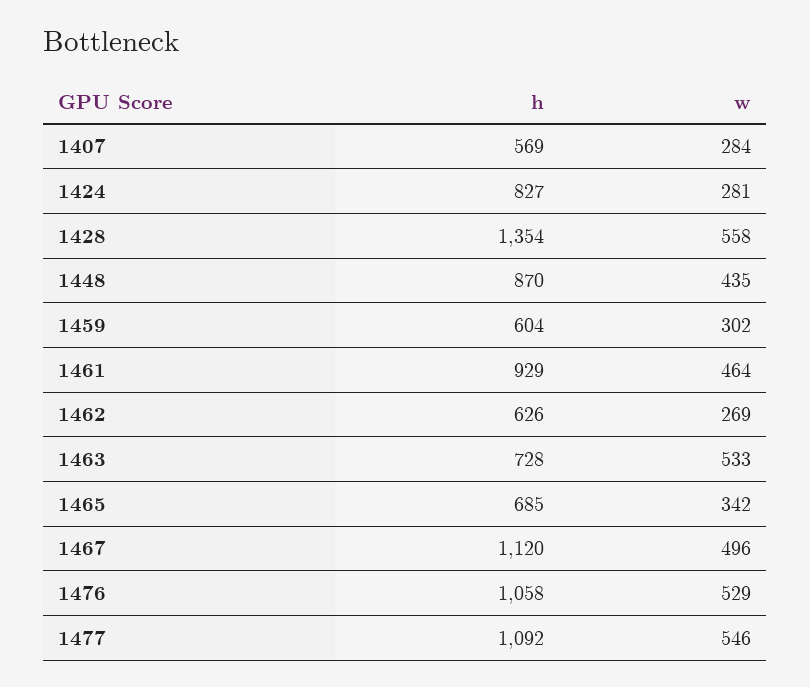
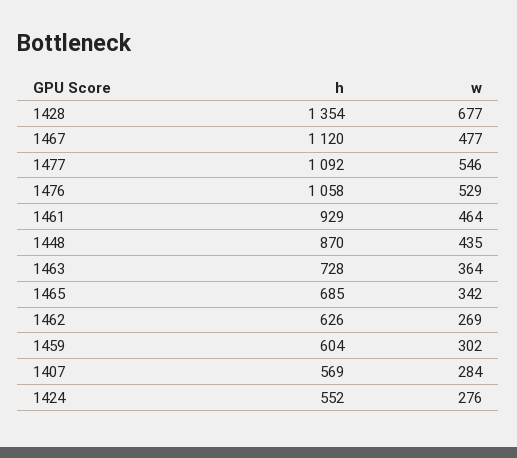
  {
    "h": {
      "1407": 569,
-     "1424": 827,
+     "1424": 552,
      "1428": 1354,
      "1448": 870,
      "1459": 604,
      "1461": 929,
      "1462": 626,
      "1463": 728,
      "1465": 685,
      "1467": 1120,
      "1476": 1058,
      "1477": 1092
    },
    "w": {
      "1407": 284,
-     "1424": 281,
+     "1424": 276,
-     "1428": 558,
+     "1428": 677,
      "1448": 435,
      "1459": 302,
      "1461": 464,
      "1462": 269,
-     "1463": 533,
+     "1463": 364,
      "1465": 342,
-     "1467": 496,
+     "1467": 477,
      "1476": 529,
      "1477": 546
    }
  }

